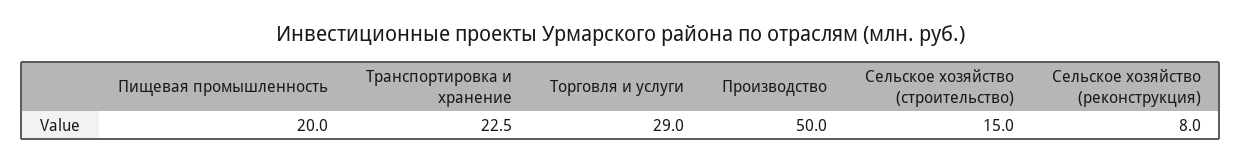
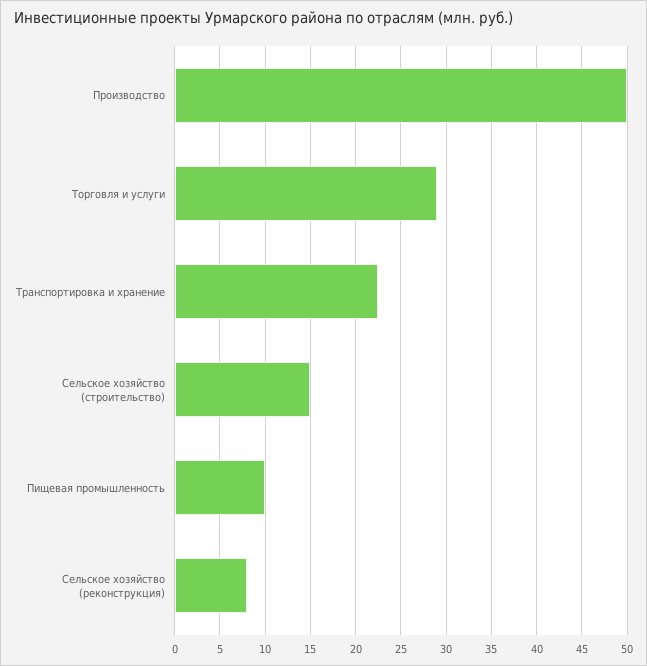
  {
-   "Пищевая промышленность": 20,
+   "Пищевая промышленность": 10,
    "Транспортировка и хранение": 22.5,
    "Торговля и услуги": 29,
    "Производство": 50,
    "Сельское хозяйство (строительство)": 15,
    "Сельское хозяйство (реконструкция)": 8
  }

